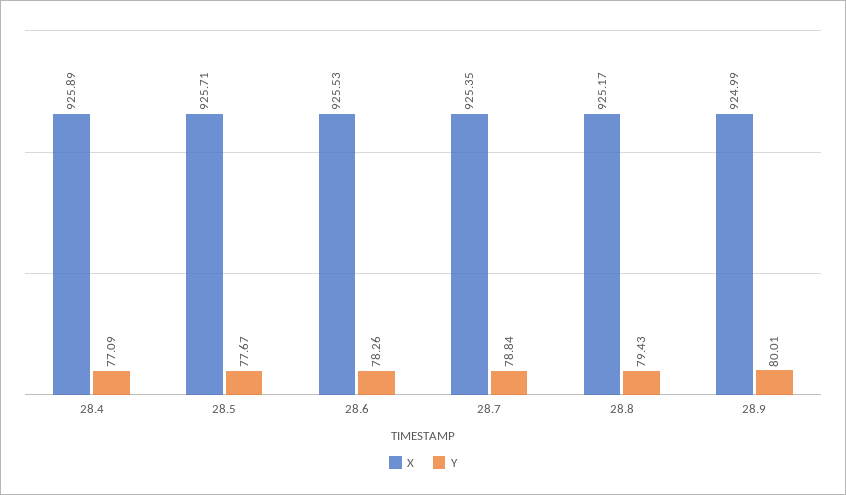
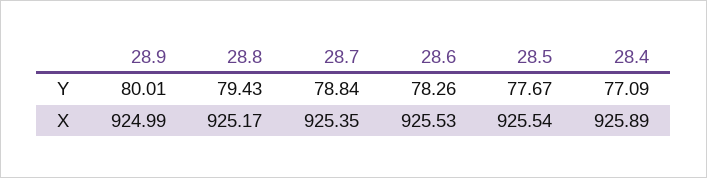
  {
    "X": {
      "28.4": 925.89,
-     "28.5": 925.71,
+     "28.5": 925.54,
      "28.6": 925.53,
      "28.7": 925.35,
      "28.8": 925.17,
      "28.9": 924.99
    },
    "Y": {
      "28.4": 77.09,
      "28.5": 77.67,
      "28.6": 78.26,
      "28.7": 78.84,
      "28.8": 79.43,
      "28.9": 80.01
    }
  }

